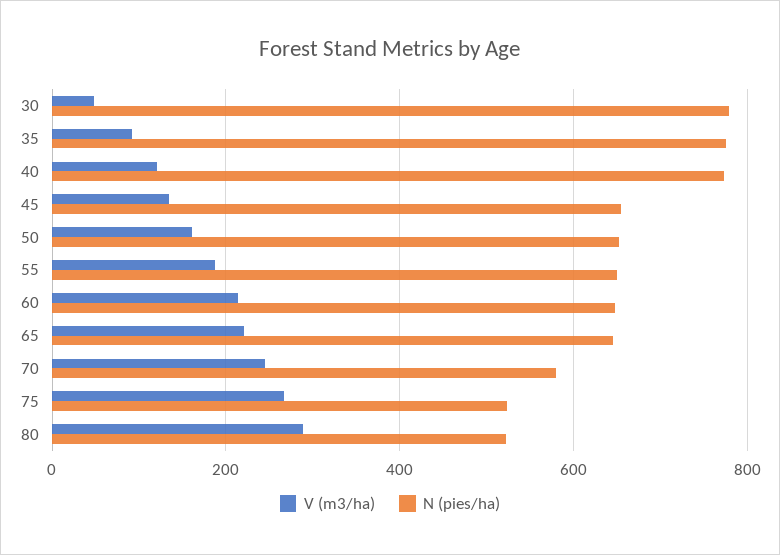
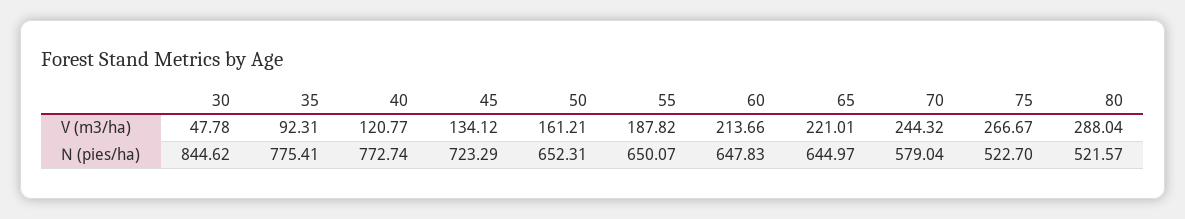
  {
    "V (m3/ha)": {
      "30": 47.78,
      "35": 92.31,
      "40": 120.77,
      "45": 134.12,
      "50": 161.21,
      "55": 187.82,
      "60": 213.66,
      "65": 221.01,
      "70": 244.32,
      "75": 266.67,
      "80": 288.04
    },
    "N (pies/ha)": {
-     "30": 780,
+     "30": 844.62,
      "35": 775.41,
      "40": 772.74,
-     "45": 660,
+     "45": 723.29,
      "50": 652.31,
      "55": 650.07,
      "60": 647.83,
      "65": 644.97,
      "70": 579.04,
      "75": 522.7,
      "80": 521.57
    }
  }

